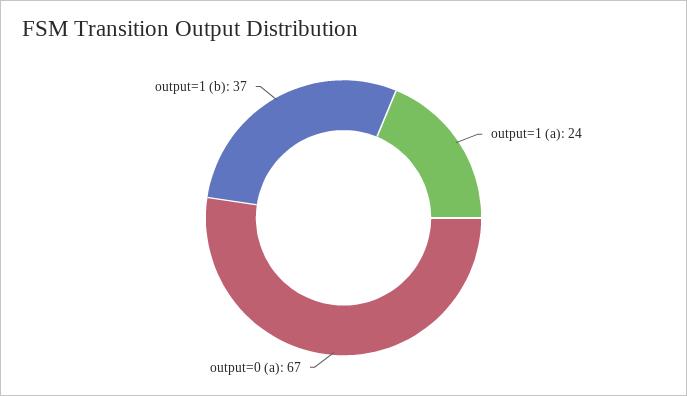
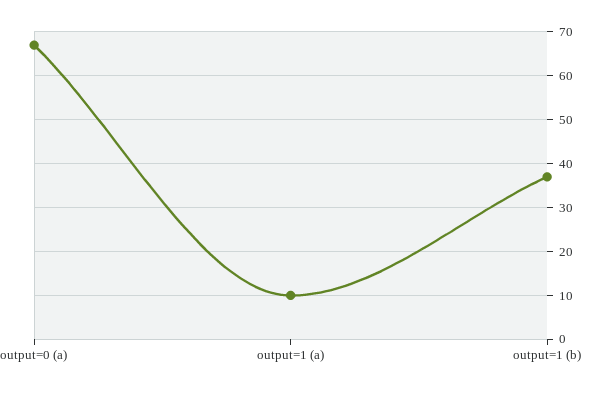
  {
-   "output=1 (a)": 24,
+   "output=1 (a)": 10,
    "output=0 (a)": 67,
    "output=1 (b)": 37
  }

